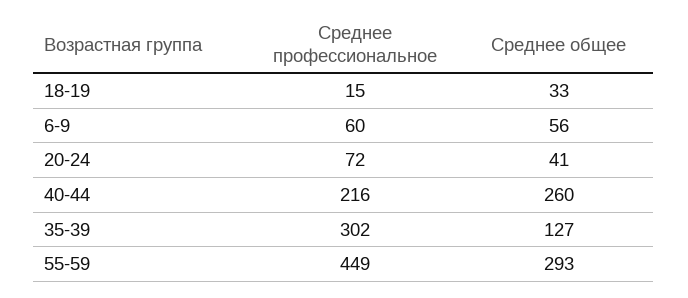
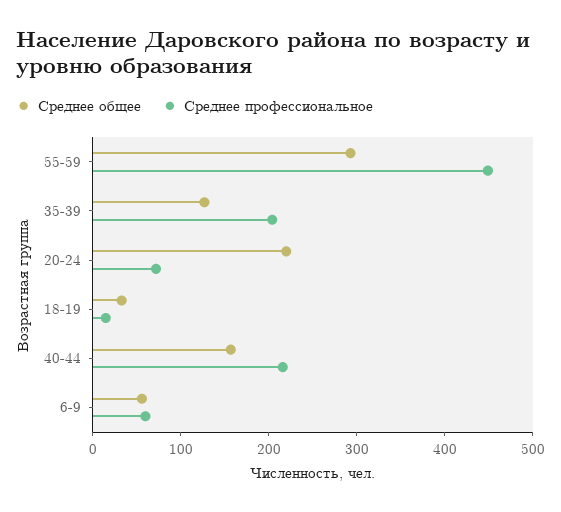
  {
    "Среднее профессиональное": {
      "18-19": 15,
      "6-9": 60,
      "20-24": 72,
      "40-44": 216,
-     "35-39": 302,
+     "35-39": 200,
      "55-59": 449
    },
    "Среднее общее": {
      "18-19": 33,
      "6-9": 56,
-     "20-24": 41,
+     "20-24": 220,
-     "40-44": 260,
+     "40-44": 160,
      "35-39": 127,
      "55-59": 293
    }
  }

